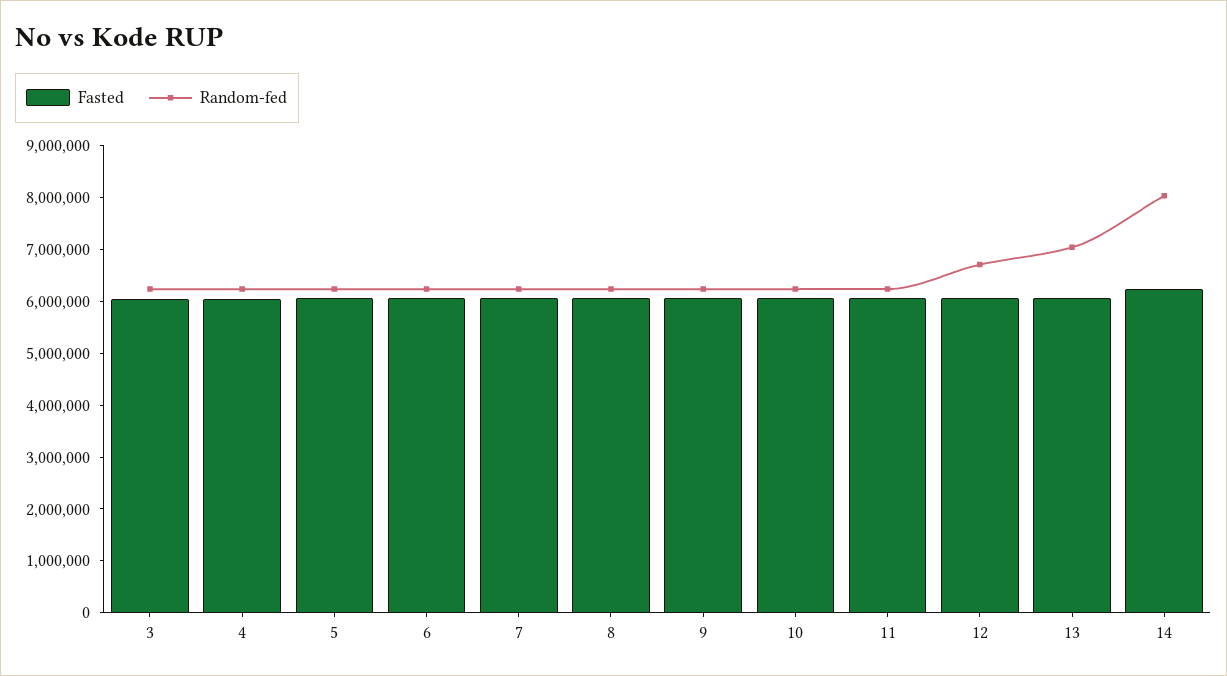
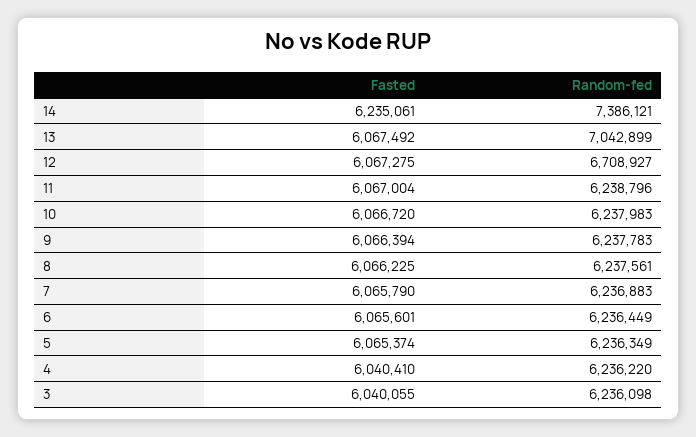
  {
    "Fasted": {
      "3": 6040055,
      "4": 6040410,
      "5": 6065374,
      "6": 6065601,
      "7": 6065790,
      "8": 6066225,
      "9": 6066394,
      "10": 6066720,
      "11": 6067004,
      "12": 6067275,
      "13": 6067492,
      "14": 6235061
    },
    "Random-fed": {
      "3": 6236098,
      "4": 6236220,
      "5": 6236349,
      "6": 6236449,
      "7": 6236883,
      "8": 6237561,
      "9": 6237783,
      "10": 6237983,
      "11": 6238796,
      "12": 6708927,
      "13": 7042899,
-     "14": 8000000
+     "14": 7386121
    }
  }

